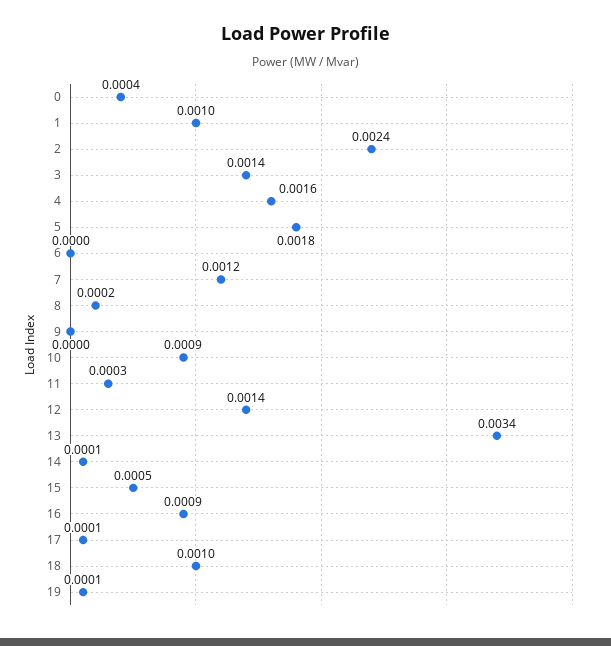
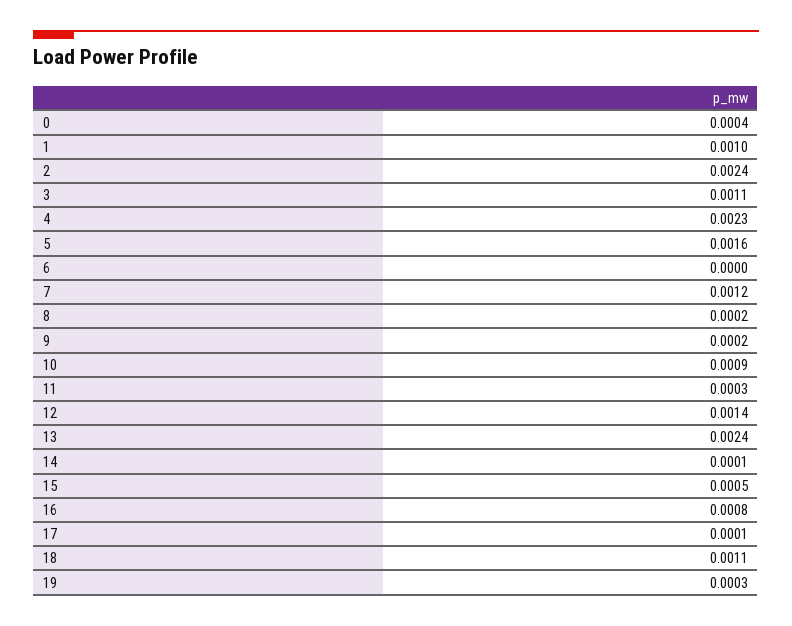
  {
    "0": 0.0004,
    "1": 0.001,
    "2": 0.0024,
-   "3": 0.0014,
+   "3": 0.0011,
-   "4": 0.0016,
+   "4": 0.0023,
-   "5": 0.0018,
+   "5": 0.0016,
    "6": 0,
    "7": 0.0012,
    "8": 0.0002,
-   "9": 0,
+   "9": 0.0002,
    "10": 0.0009,
    "11": 0.0003,
    "12": 0.0014,
-   "13": 0.0034,
+   "13": 0.0024,
    "14": 0.0001,
    "15": 0.0005,
-   "16": 0.0009,
+   "16": 0.0008,
    "17": 0.0001,
-   "18": 0.001,
+   "18": 0.0011,
-   "19": 0.0001
+   "19": 0.0003
  }

